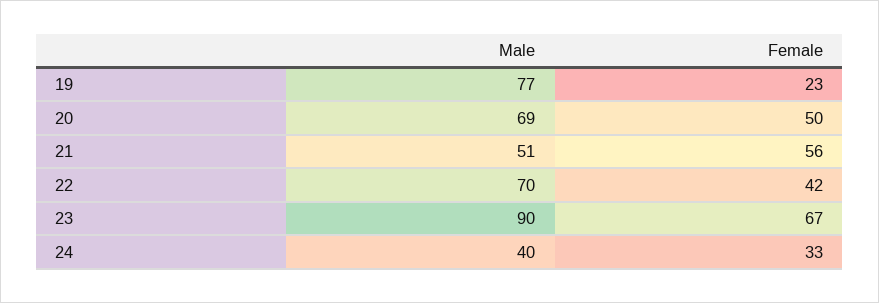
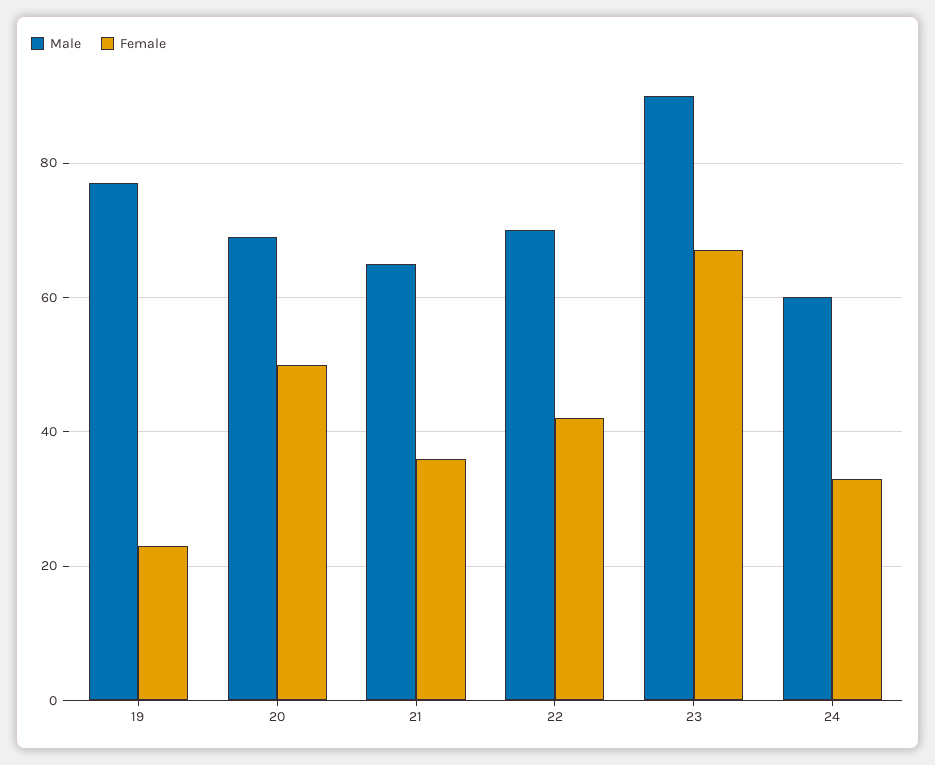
  {
    "Male": {
      "19": 77,
      "20": 69,
-     "21": 51,
+     "21": 65,
      "22": 70,
      "23": 90,
-     "24": 40
+     "24": 60
    },
    "Female": {
      "19": 23,
      "20": 50,
-     "21": 56,
+     "21": 35,
      "22": 42,
      "23": 67,
      "24": 33
    }
  }

